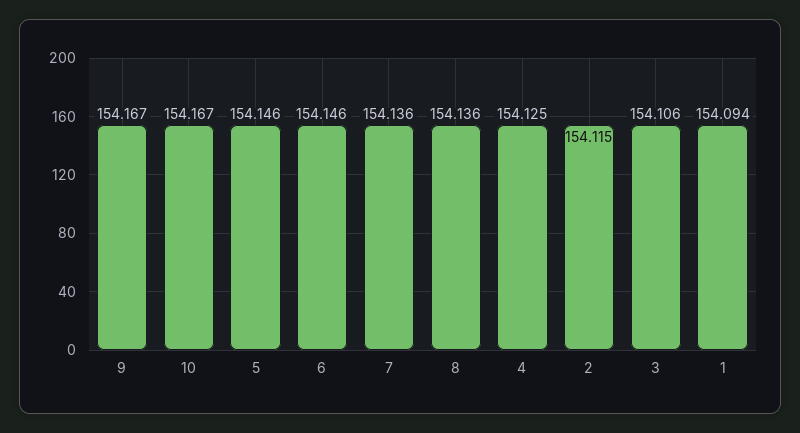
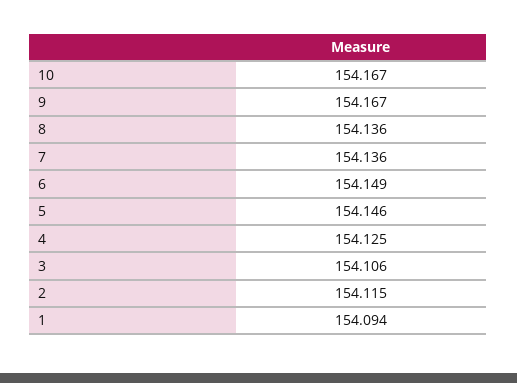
  {
    "9": 154.167,
    "10": 154.167,
    "5": 154.146,
-   "6": 154.146,
+   "6": 154.149,
    "7": 154.136,
    "8": 154.136,
    "4": 154.125,
    "2": 154.115,
    "3": 154.106,
    "1": 154.094
  }

